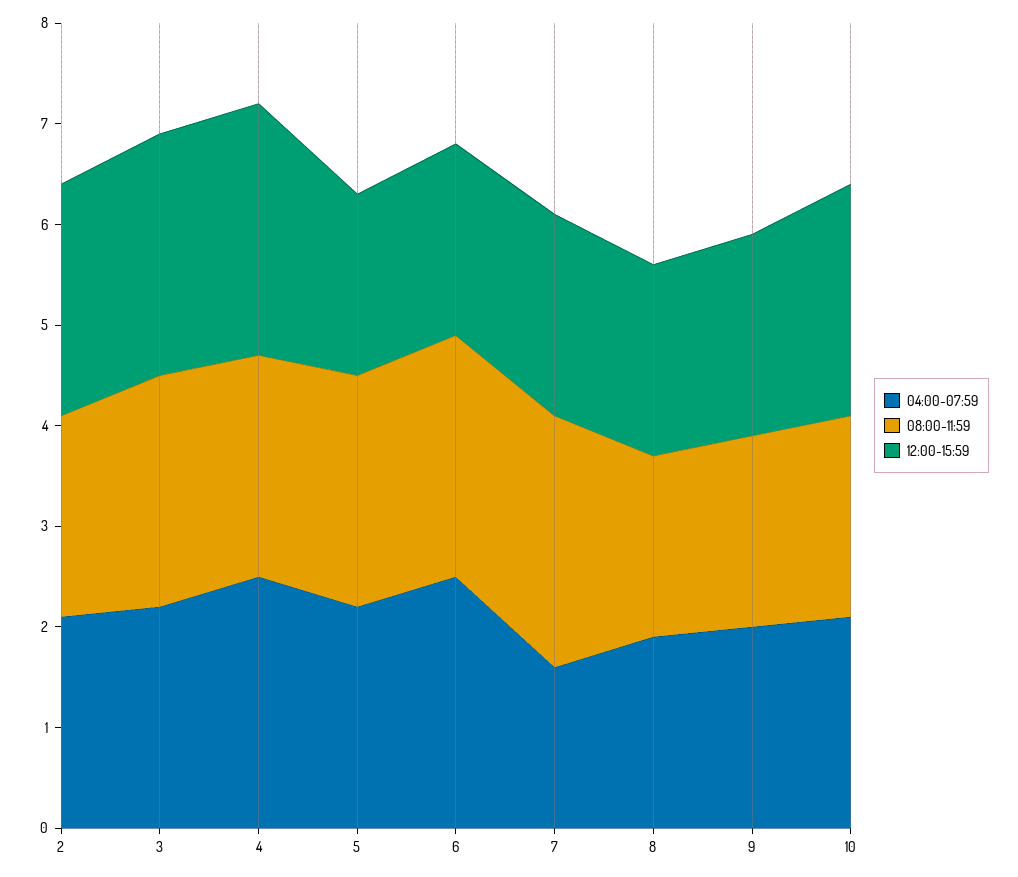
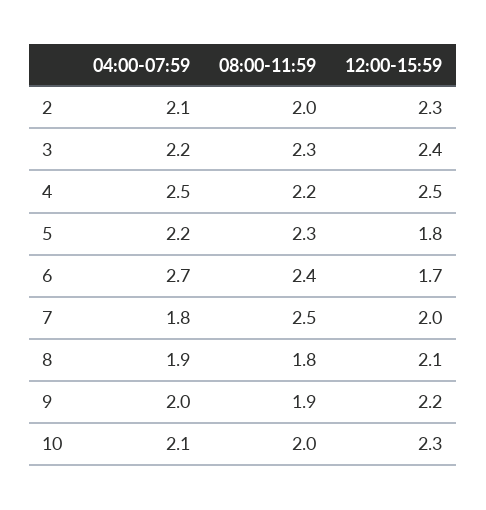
  {
    "04:00-07:59": {
      "2": 2.1,
      "3": 2.2,
      "4": 2.5,
      "5": 2.2,
-     "6": 2.5,
+     "6": 2.7,
-     "7": 1.6,
+     "7": 1.8,
      "8": 1.9,
      "9": 2,
      "10": 2.1
    },
    "08:00-11:59": {
      "2": 2,
      "3": 2.3,
      "4": 2.2,
      "5": 2.3,
      "6": 2.4,
      "7": 2.5,
      "8": 1.8,
      "9": 1.9,
      "10": 2
    },
    "12:00-15:59": {
      "2": 2.3,
      "3": 2.4,
      "4": 2.5,
      "5": 1.8,
-     "6": 1.9,
+     "6": 1.7,
      "7": 2,
-     "8": 1.9,
+     "8": 2.1,
-     "9": 2,
+     "9": 2.2,
      "10": 2.3
    }
  }

